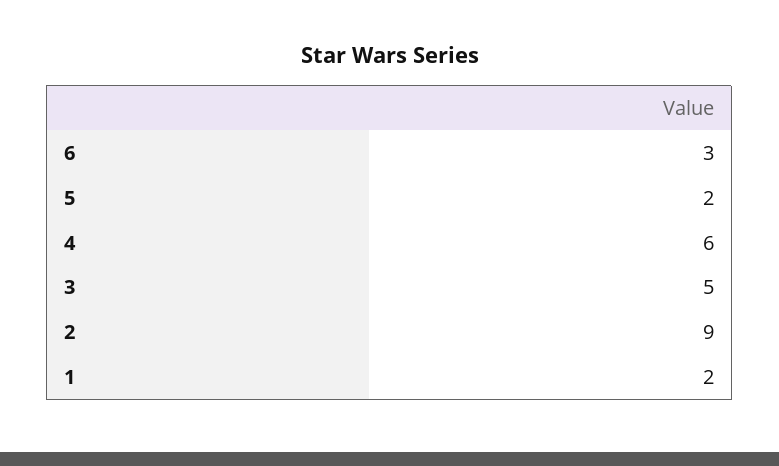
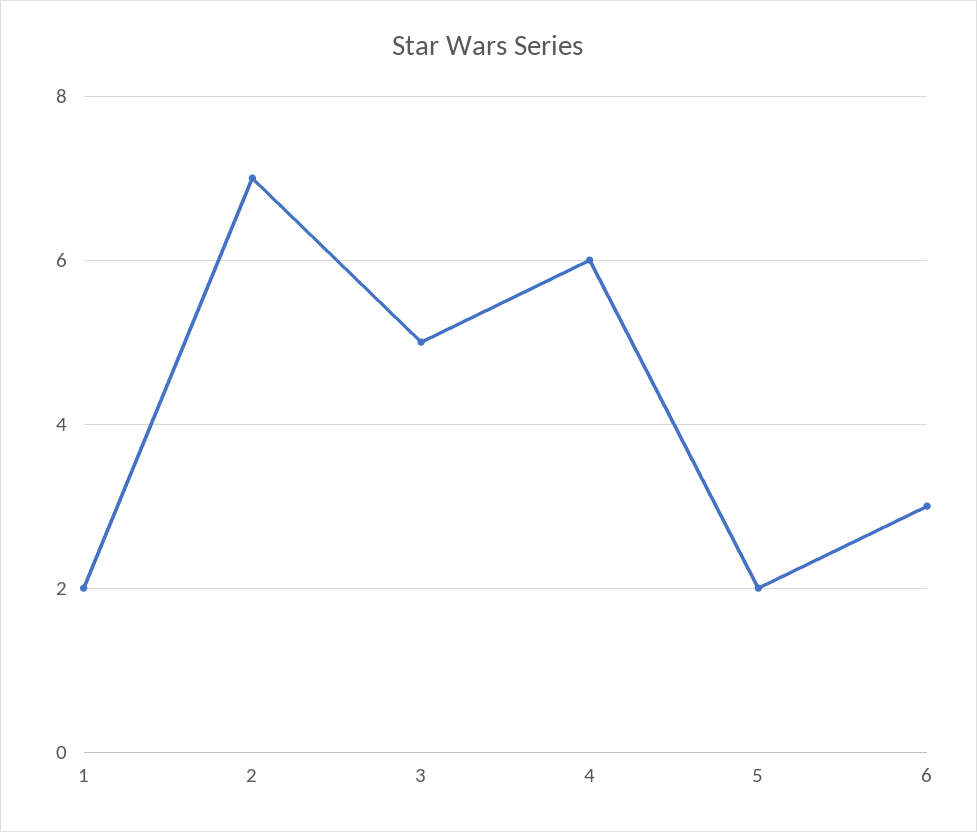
  {
    "6": 3,
    "5": 2,
    "4": 6,
    "3": 5,
-   "2": 9,
+   "2": 7,
    "1": 2
  }

